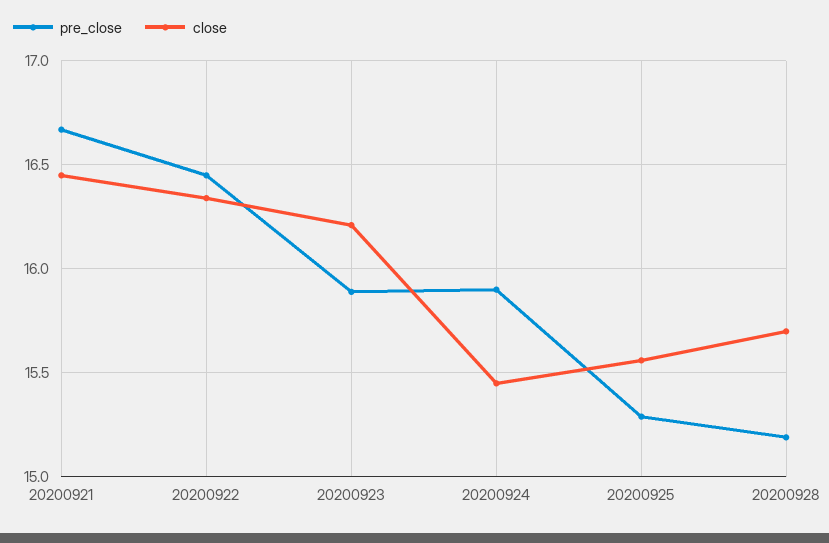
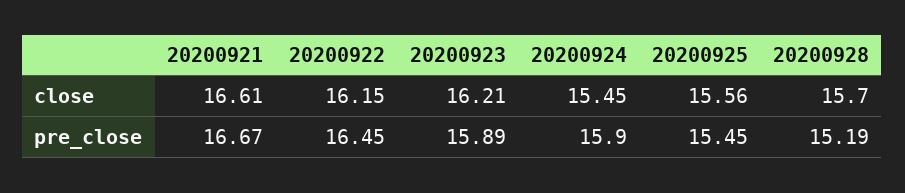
  {
    "pre_close": {
      "20200921": 16.67,
      "20200922": 16.45,
      "20200923": 15.89,
      "20200924": 15.9,
-     "20200925": 15.3,
+     "20200925": 15.45,
      "20200928": 15.19
    },
    "close": {
-     "20200921": 16.45,
+     "20200921": 16.61,
-     "20200922": 16.35,
+     "20200922": 16.15,
      "20200923": 16.21,
      "20200924": 15.45,
      "20200925": 15.56,
      "20200928": 15.7
    }
  }

